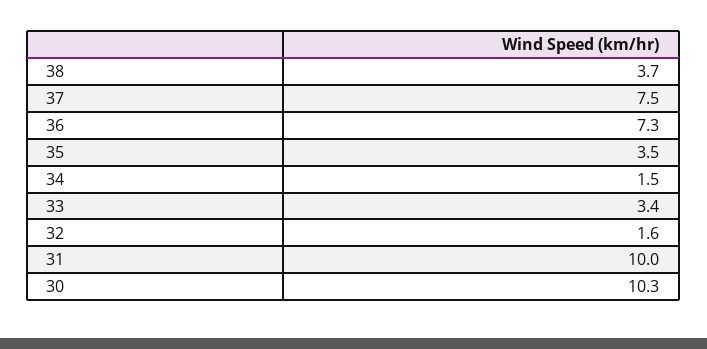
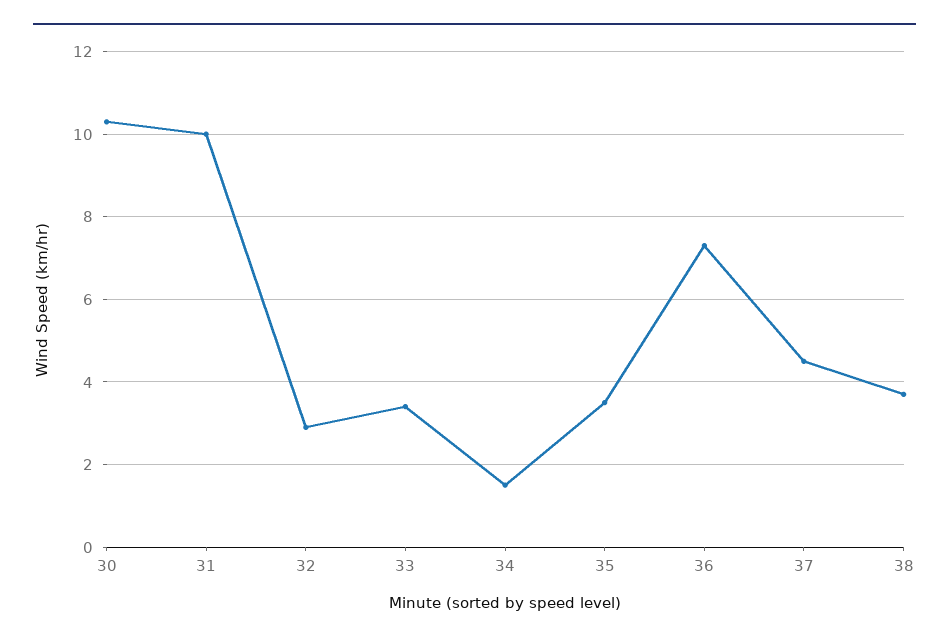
  {
    "38": 3.7,
-   "37": 7.5,
+   "37": 4.5,
    "36": 7.3,
    "35": 3.5,
    "34": 1.5,
    "33": 3.4,
-   "32": 1.6,
+   "32": 3,
    "31": 10,
    "30": 10.3
  }

